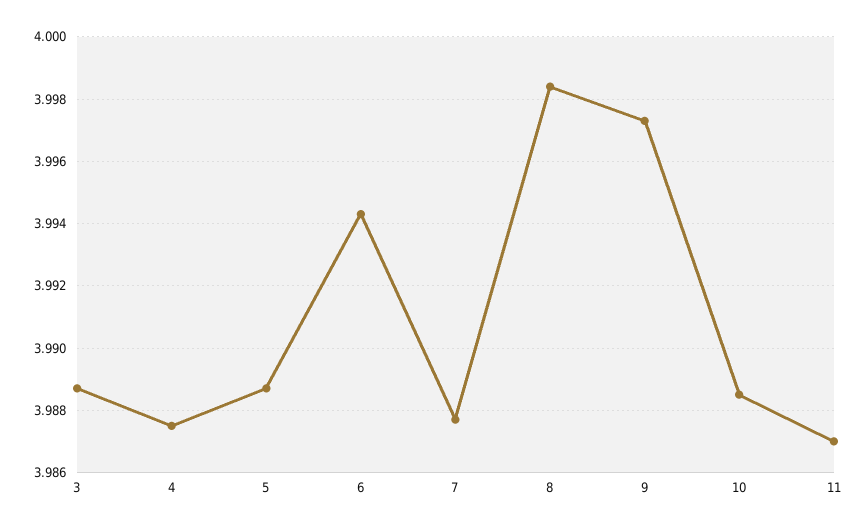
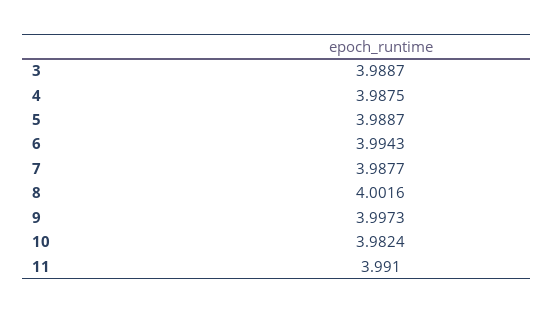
  {
    "3": 3.9887,
    "4": 3.9875,
    "5": 3.9887,
    "6": 3.9943,
    "7": 3.9877,
-   "8": 3.9985,
+   "8": 4.0016,
    "9": 3.9973,
-   "10": 3.9885,
+   "10": 3.9824,
-   "11": 3.987
+   "11": 3.991
  }

